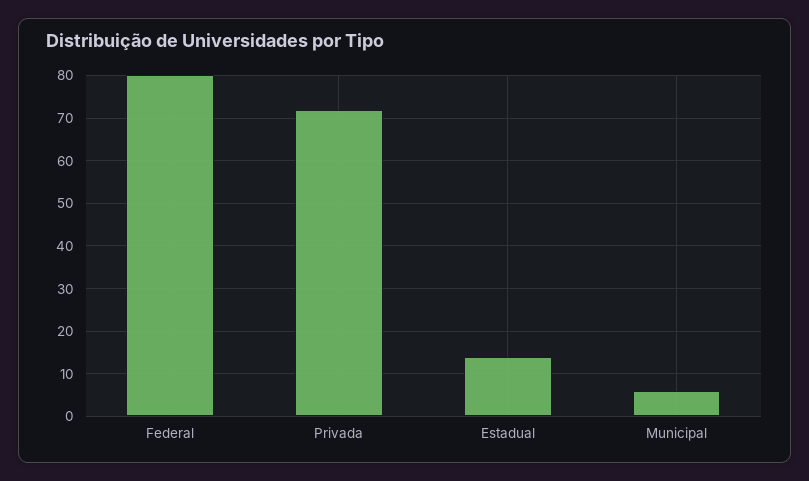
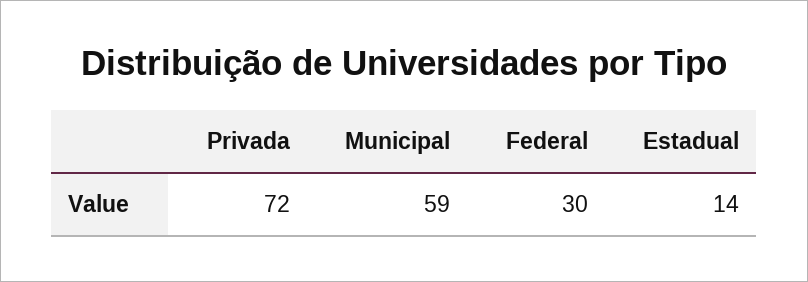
  {
-   "Federal": 80,
+   "Federal": 30,
    "Privada": 72,
    "Estadual": 14,
-   "Municipal": 5
+   "Municipal": 59
  }

